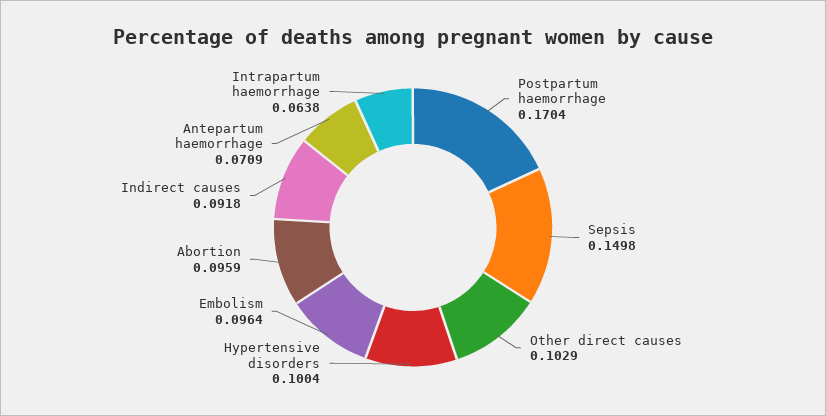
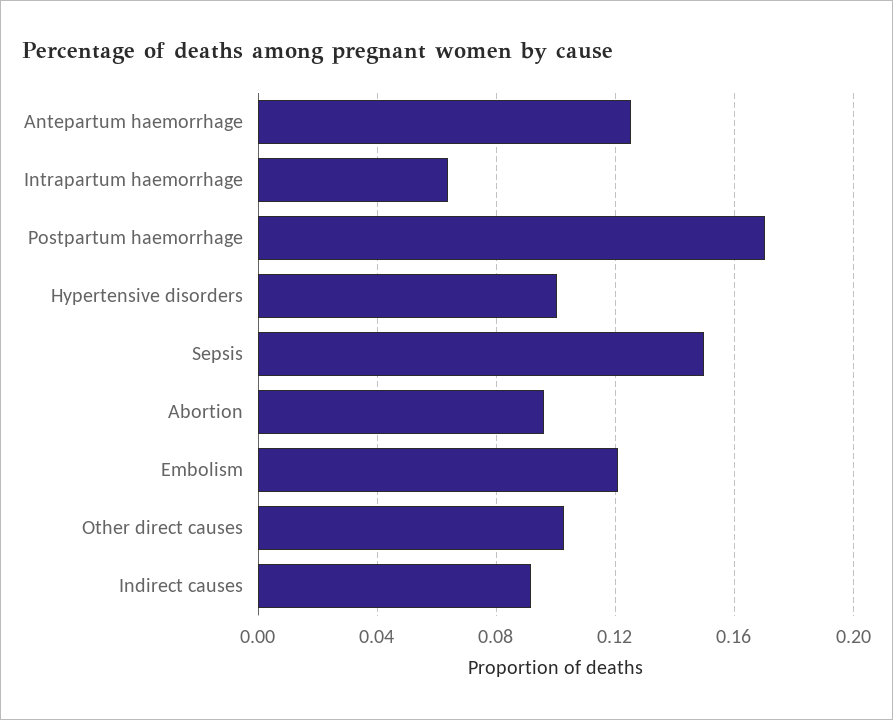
  {
    "Postpartum haemorrhage": 0.1704,
    "Sepsis": 0.1498,
    "Other direct causes": 0.1029,
    "Hypertensive disorders": 0.1004,
-   "Embolism": 0.0964,
+   "Embolism": 0.12,
    "Abortion": 0.0959,
    "Indirect causes": 0.0918,
-   "Antepartum haemorrhage": 0.0709,
+   "Antepartum haemorrhage": 0.125,
    "Intrapartum haemorrhage": 0.0638
  }

